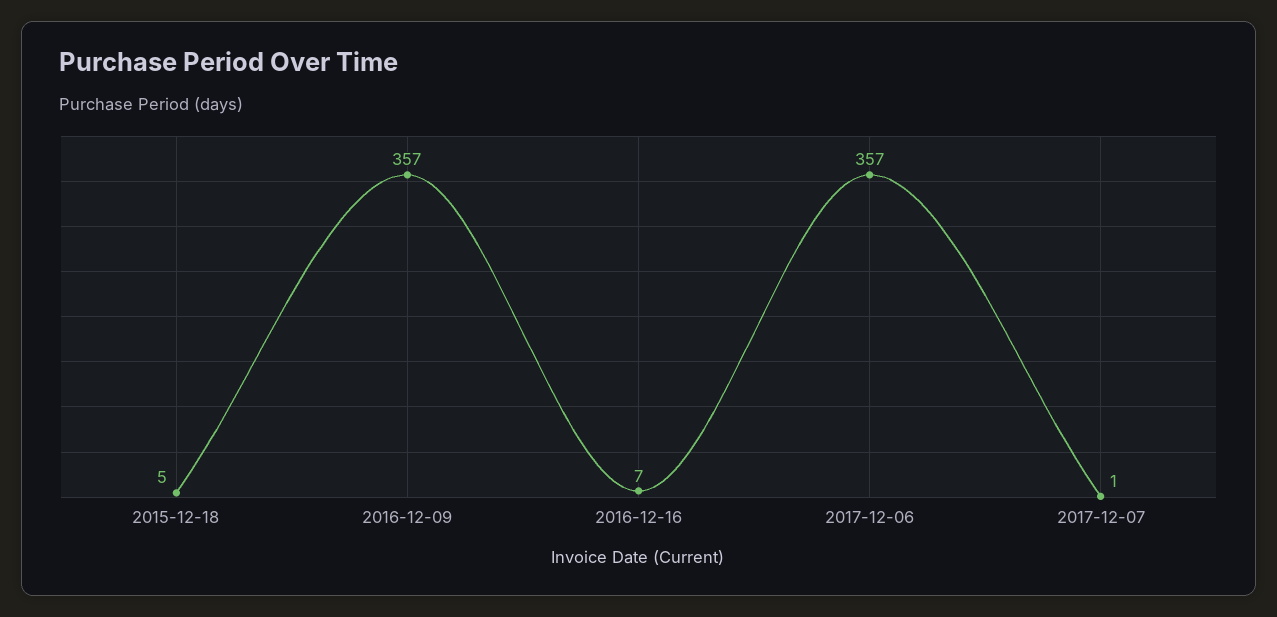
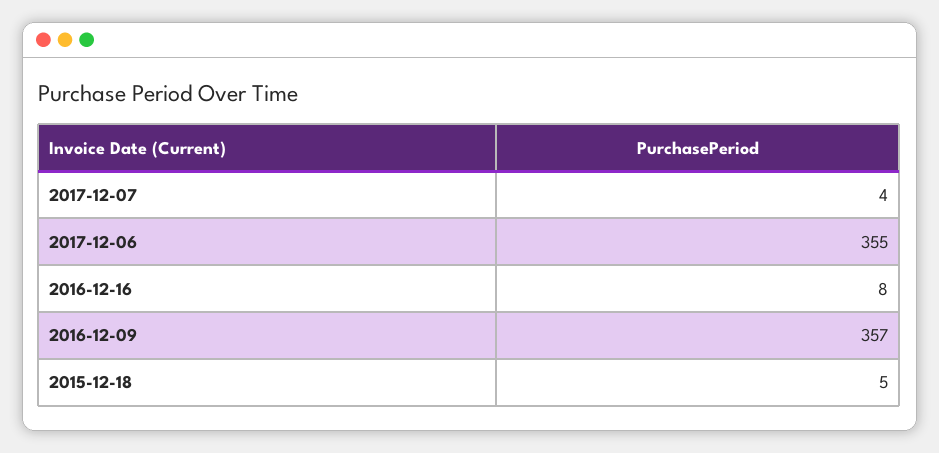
  {
    "2015-12-18": 5,
    "2016-12-09": 357,
-   "2016-12-16": 7,
+   "2016-12-16": 8,
-   "2017-12-06": 357,
+   "2017-12-06": 355,
-   "2017-12-07": 1
+   "2017-12-07": 4
  }

